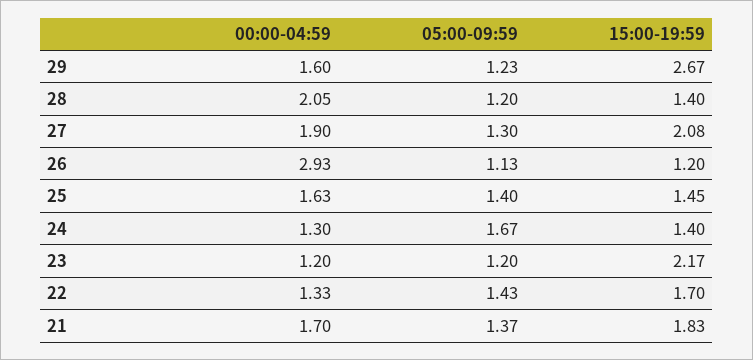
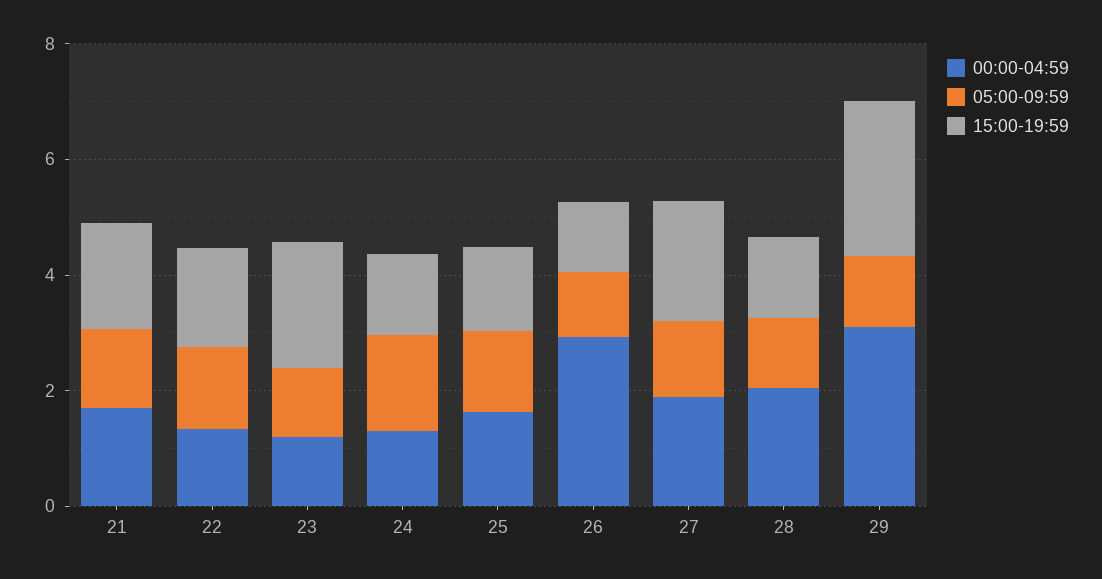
  {
    "00:00-04:59": {
-     "29": 1.6,
+     "29": 3,
      "28": 2.05,
      "27": 1.9,
      "26": 2.93,
      "25": 1.63,
      "24": 1.3,
      "23": 1.2,
      "22": 1.33,
      "21": 1.7
    },
    "05:00-09:59": {
      "29": 1.23,
      "28": 1.2,
      "27": 1.3,
      "26": 1.13,
      "25": 1.4,
      "24": 1.67,
      "23": 1.2,
      "22": 1.43,
      "21": 1.37
    },
    "15:00-19:59": {
      "29": 2.67,
      "28": 1.4,
      "27": 2.08,
      "26": 1.2,
      "25": 1.45,
      "24": 1.4,
      "23": 2.17,
      "22": 1.7,
      "21": 1.83
    }
  }

